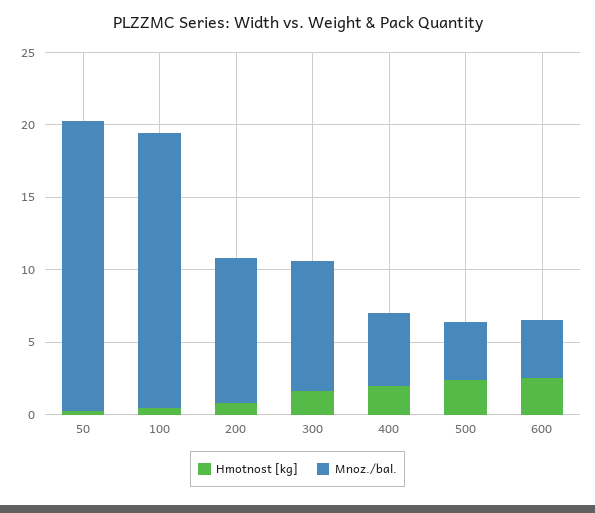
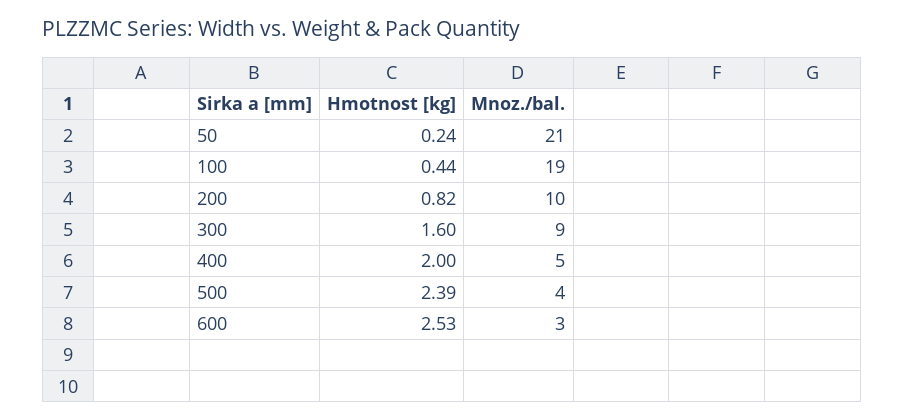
  {
    "Hmotnost [kg]": {
      "50": 0.24,
      "100": 0.44,
      "200": 0.82,
      "300": 1.6,
      "400": 2,
      "500": 2.39,
      "600": 2.53
    },
    "Mnoz./bal.": {
-     "50": 20,
+     "50": 21,
      "100": 19,
      "200": 10,
      "300": 9,
      "400": 5,
      "500": 4,
-     "600": 4
+     "600": 3
    }
  }

